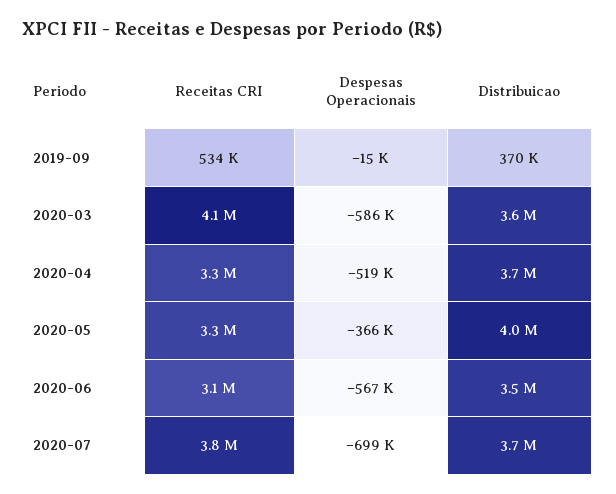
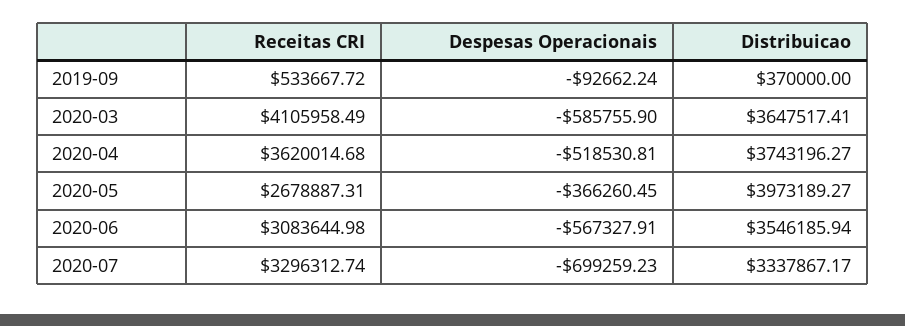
  {
    "Receitas CRI": {
      "2019-09": 533667.72,
      "2020-03": 4105958.49,
-     "2020-04": 3300000,
+     "2020-04": 3620014.68,
-     "2020-05": 3300000,
+     "2020-05": 2678887.31,
      "2020-06": 3083644.98,
-     "2020-07": 3800000
+     "2020-07": 3296312.74
    },
    "Despesas Operacionais": {
-     "2019-09": -15000,
+     "2019-09": -92662.24,
      "2020-03": -585755.9,
      "2020-04": -518530.81,
      "2020-05": -366260.45,
      "2020-06": -567327.91,
      "2020-07": -699259.23
    },
    "Distribuicao": {
      "2019-09": 370000,
      "2020-03": 3647517.41,
      "2020-04": 3743196.27,
      "2020-05": 3973189.27,
      "2020-06": 3546185.94,
-     "2020-07": 3700000
+     "2020-07": 3337867.17
    }
  }

